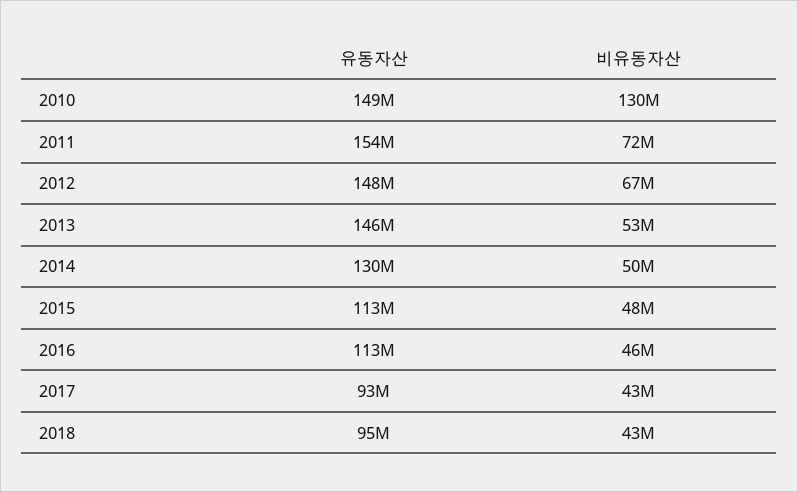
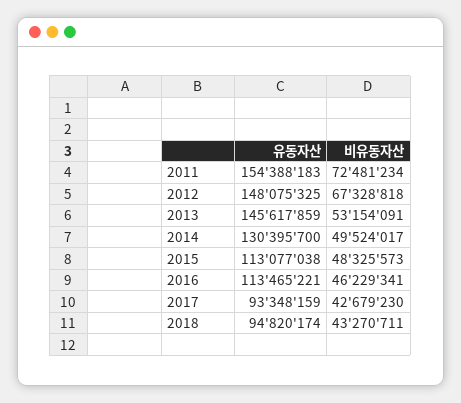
  {
    "유동자산": {
-     "2010": 149000000,
      "2011": 154388183,
      "2012": 148075325,
      "2013": 145617859,
      "2014": 130395700,
      "2015": 113077038,
      "2016": 113465221,
      "2017": 93348159,
      "2018": 94820174
    },
    "비유동자산": {
-     "2010": 130000000,
      "2011": 72481234,
      "2012": 67328818,
      "2013": 53154091,
      "2014": 49524017,
      "2015": 48325573,
      "2016": 46229341,
      "2017": 42679230,
      "2018": 43270711
    }
  }

